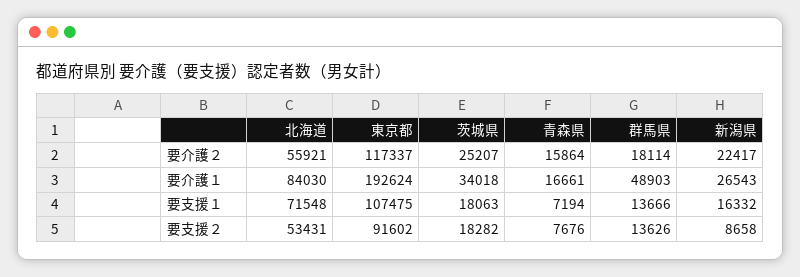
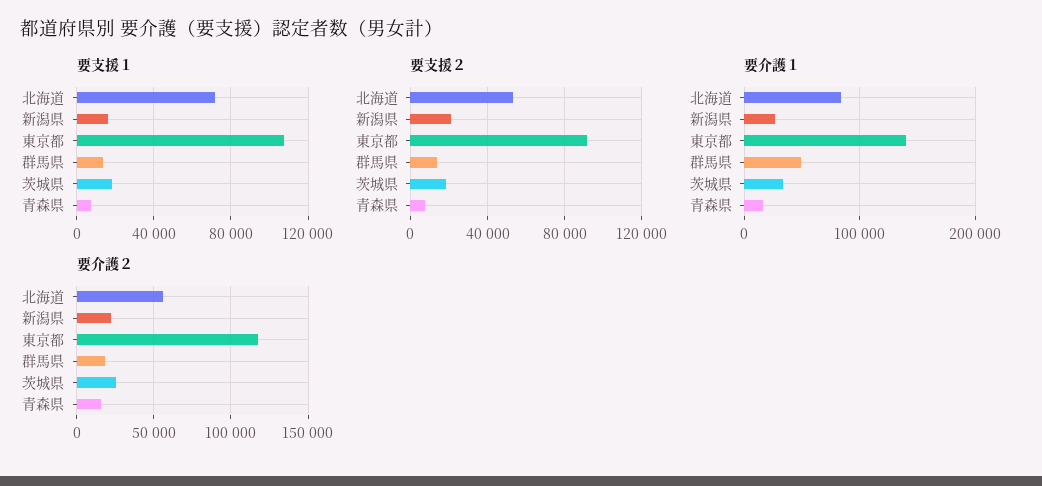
  {
    "要介護２": {
      "北海道": 55921,
      "東京都": 117337,
      "茨城県": 25207,
      "青森県": 15864,
      "群馬県": 18114,
      "新潟県": 22417
    },
    "要介護１": {
      "北海道": 84030,
-     "東京都": 192624,
+     "東京都": 140000,
      "茨城県": 34018,
      "青森県": 16661,
      "群馬県": 48903,
      "新潟県": 26543
    },
    "要支援１": {
      "北海道": 71548,
      "東京都": 107475,
      "茨城県": 18063,
      "青森県": 7194,
      "群馬県": 13666,
      "新潟県": 16332
    },
    "要支援２": {
      "北海道": 53431,
      "東京都": 91602,
      "茨城県": 18282,
      "青森県": 7676,
      "群馬県": 13626,
-     "新潟県": 8658
+     "新潟県": 20000
    }
  }

